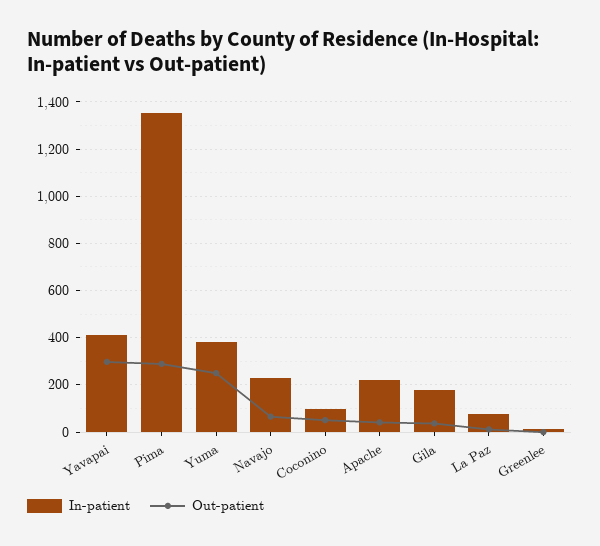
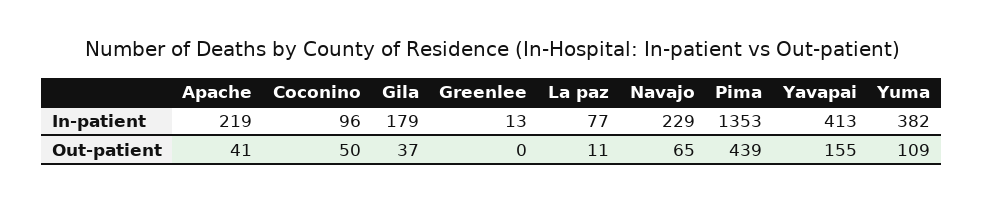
  {
    "In-patient": {
      "Yavapai": 413,
      "Pima": 1353,
      "Yuma": 382,
      "Navajo": 229,
      "Coconino": 96,
      "Apache": 219,
      "Gila": 179,
      "La Paz": 77,
      "Greenlee": 13
    },
    "Out-patient": {
-     "Yavapai": 300,
+     "Yavapai": 155,
-     "Pima": 300,
+     "Pima": 439,
-     "Yuma": 250,
+     "Yuma": 109,
      "Navajo": 65,
      "Coconino": 50,
      "Apache": 41,
      "Gila": 37,
      "La Paz": 11,
      "Greenlee": 0
    }
  }

